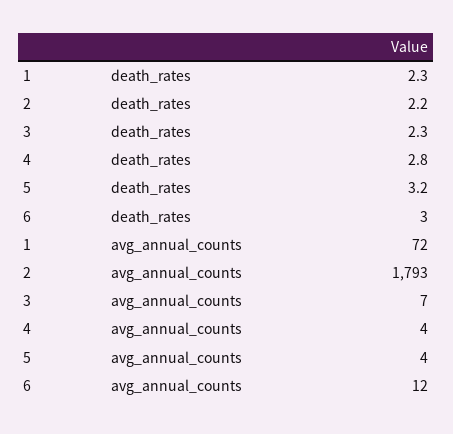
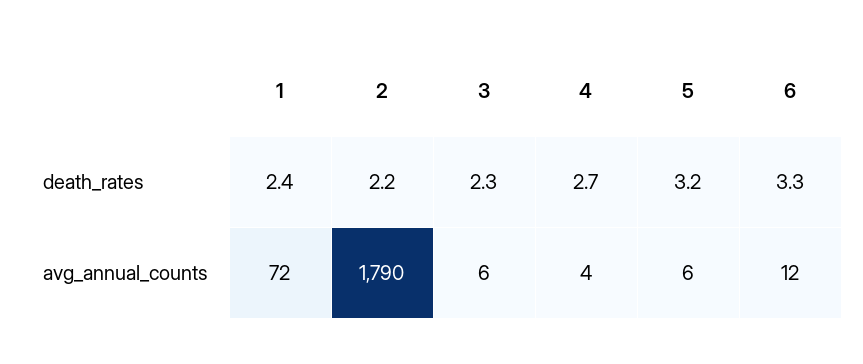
  {
    "1": {
-     "death_rates": 2.3,
+     "death_rates": 2.4,
      "avg_annual_counts": 72
    },
    "2": {
      "death_rates": 2.2,
-     "avg_annual_counts": 1793
+     "avg_annual_counts": 1790
    },
    "3": {
      "death_rates": 2.3,
-     "avg_annual_counts": 7
+     "avg_annual_counts": 6
    },
    "4": {
-     "death_rates": 2.8,
+     "death_rates": 2.7,
      "avg_annual_counts": 4
    },
    "5": {
      "death_rates": 3.2,
-     "avg_annual_counts": 4
+     "avg_annual_counts": 6
    },
    "6": {
-     "death_rates": 3,
+     "death_rates": 3.3,
      "avg_annual_counts": 12
    }
  }

